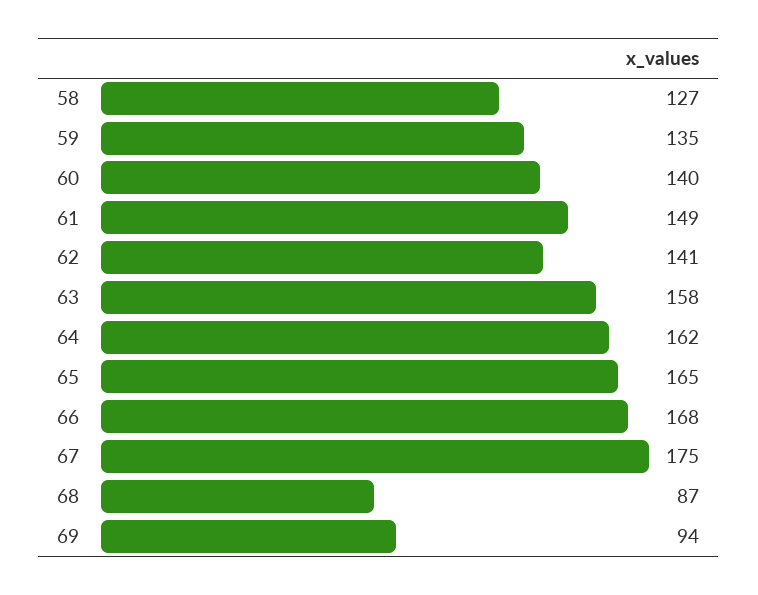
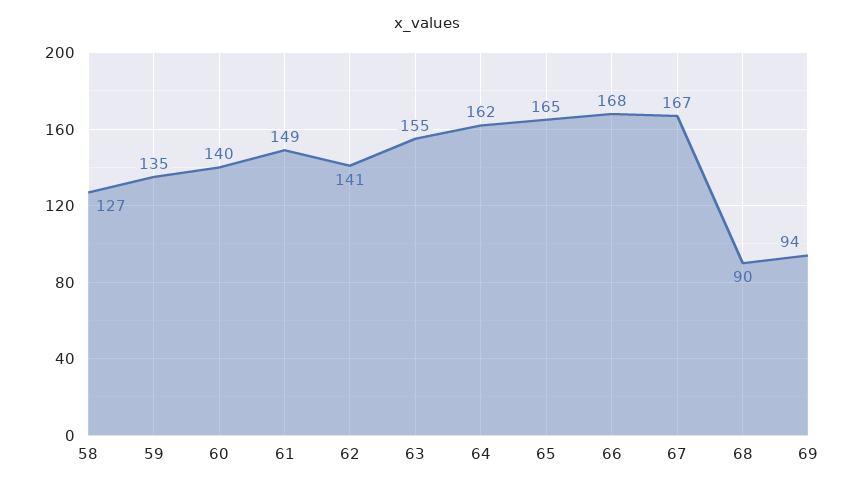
  {
    "58": 127,
    "59": 135,
    "60": 140,
    "61": 149,
    "62": 141,
-   "63": 158,
+   "63": 155,
    "64": 162,
    "65": 165,
    "66": 168,
-   "67": 175,
+   "67": 167,
-   "68": 87,
+   "68": 90,
    "69": 94
  }

